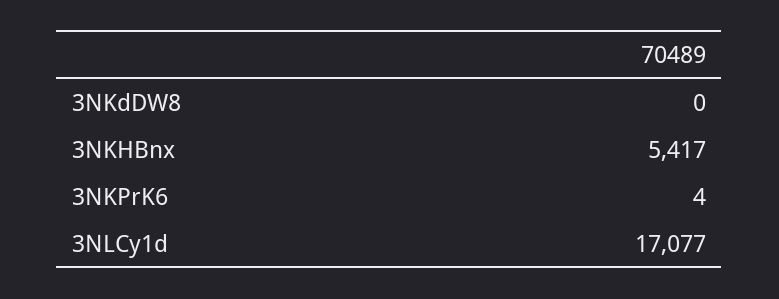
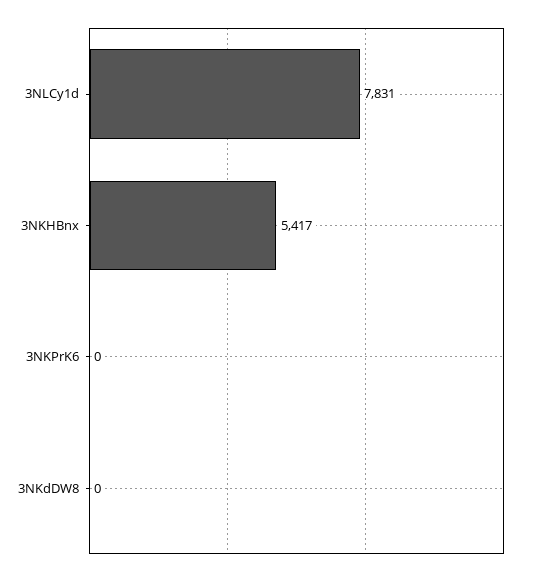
  {
    "3NKdDW8": 0,
    "3NKHBnx": 5417,
-   "3NKPrK6": 4,
+   "3NKPrK6": 0,
-   "3NLCy1d": 17077
+   "3NLCy1d": 7831
  }

